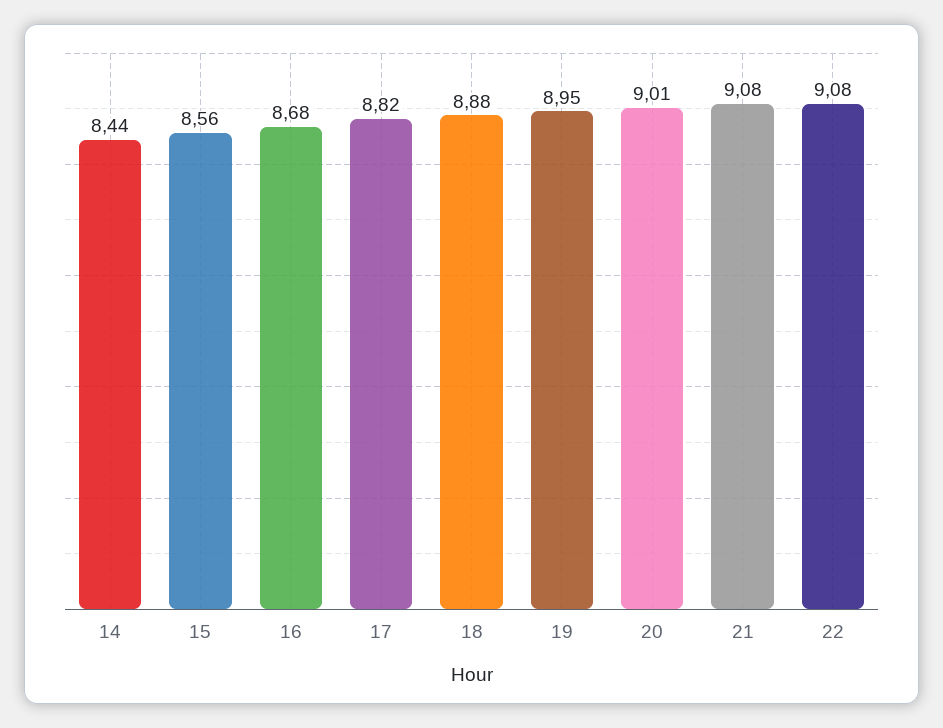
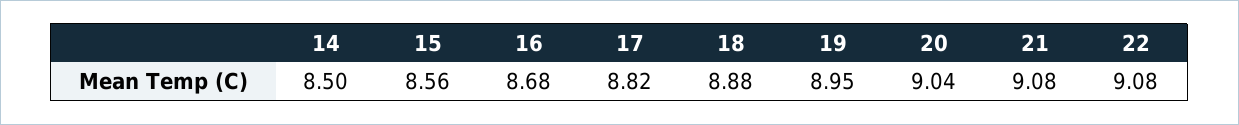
  {
-   "14": 8.44,
+   "14": 8.5,
    "15": 8.56,
    "16": 8.68,
    "17": 8.82,
    "18": 8.88,
    "19": 8.95,
-   "20": 9.01,
+   "20": 9.04,
    "21": 9.08,
    "22": 9.08
  }

